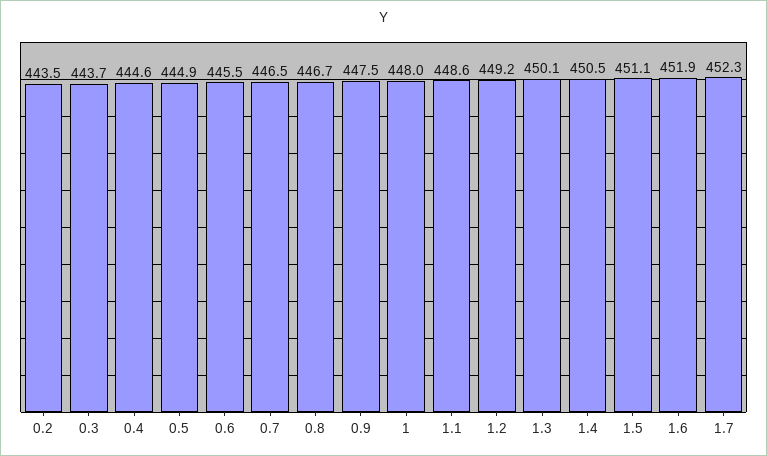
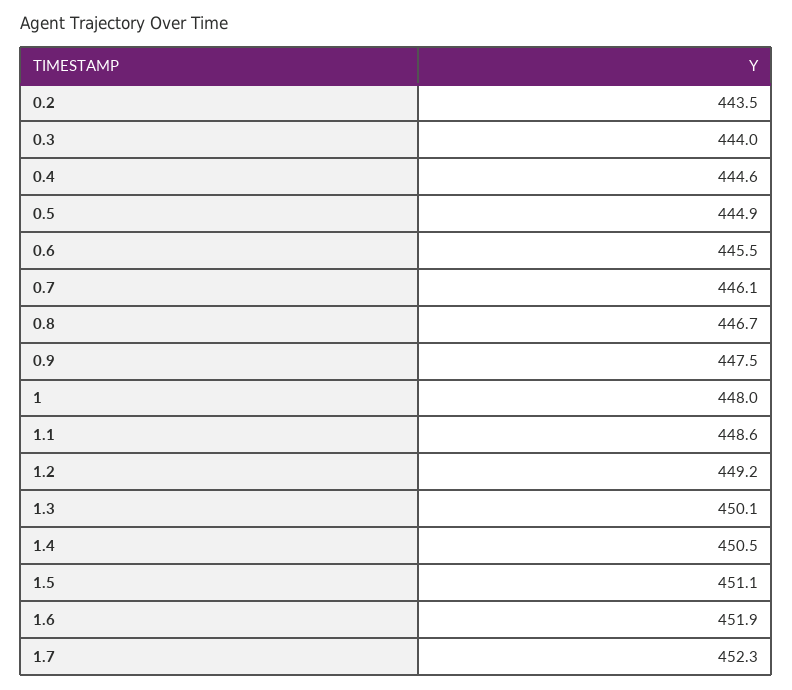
  {
    "0.2": 443.5,
-   "0.3": 443.7,
+   "0.3": 444,
    "0.4": 444.6,
    "0.5": 444.9,
    "0.6": 445.5,
-   "0.7": 446.5,
+   "0.7": 446.1,
    "0.8": 446.7,
    "0.9": 447.5,
    "1": 448,
    "1.1": 448.6,
    "1.2": 449.2,
    "1.3": 450.1,
    "1.4": 450.5,
    "1.5": 451.1,
    "1.6": 451.9,
    "1.7": 452.3
  }

